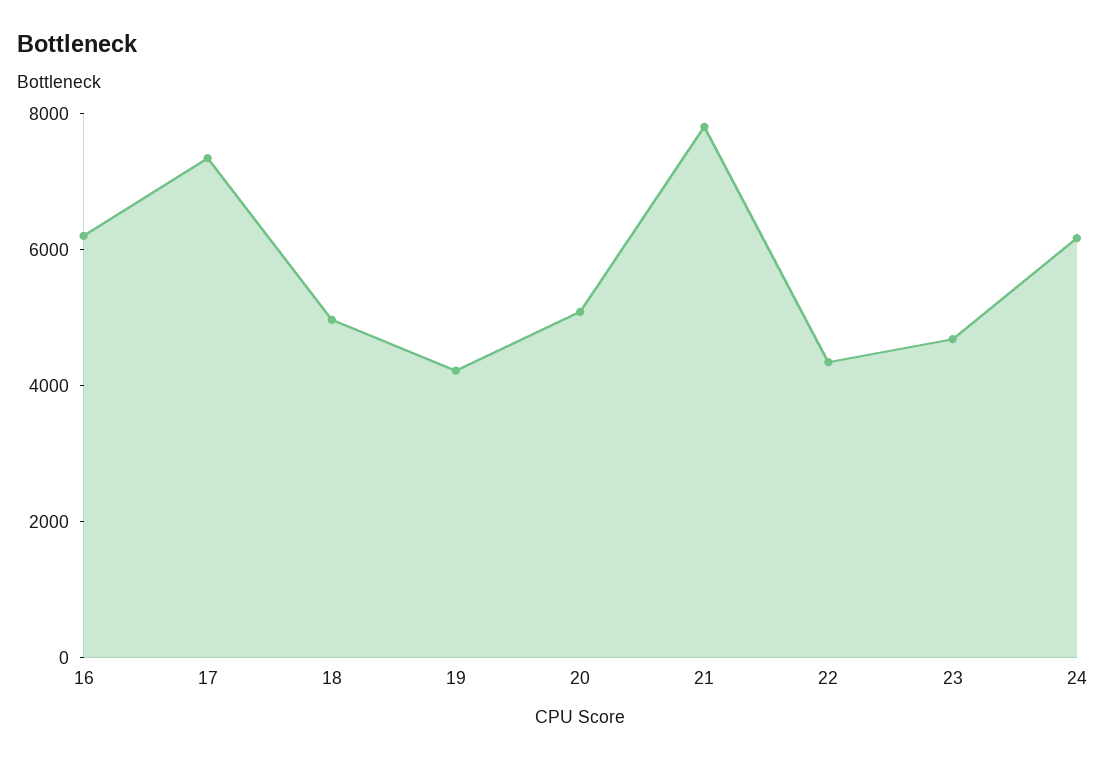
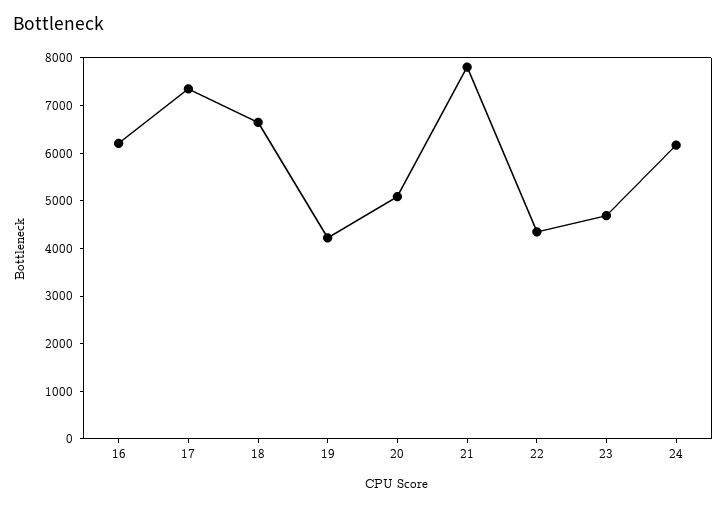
  {
    "16": 6200,
    "17": 7400,
-   "18": 5000,
+   "18": 6600,
    "19": 4200,
    "20": 5000,
    "21": 7800,
    "22": 4400,
    "23": 4600,
    "24": 6200
  }

